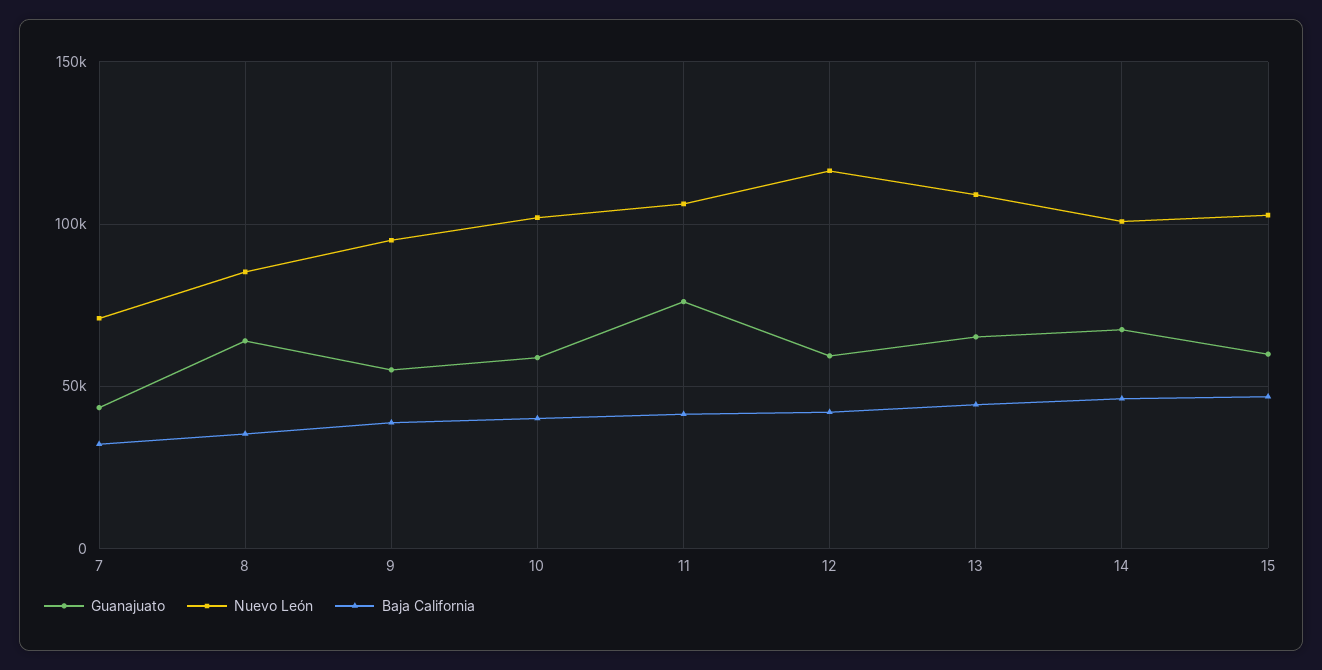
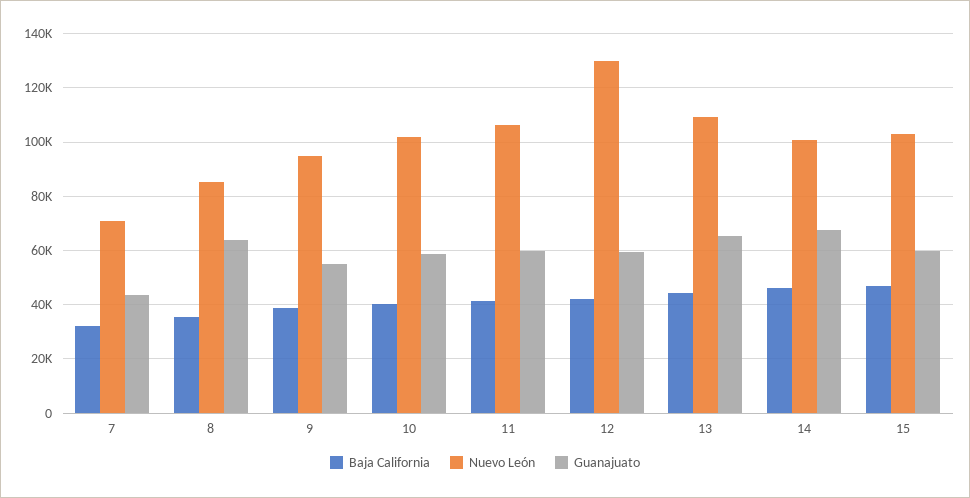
  {
    "Guanajuato": {
      "7": 42500,
      "8": 65000,
      "9": 55000,
      "10": 60000,
-     "11": 75000,
+     "11": 60000,
      "12": 60000,
      "13": 65000,
      "14": 67500,
      "15": 60000
    },
    "Nuevo León": {
      "7": 70000,
      "8": 85000,
      "9": 95000,
      "10": 102500,
      "11": 105000,
-     "12": 115000,
+     "12": 130000,
      "13": 110000,
      "14": 100000,
      "15": 102500
    },
    "Baja California": {
      "7": 32500,
      "8": 35000,
      "9": 40000,
      "10": 40000,
      "11": 42500,
      "12": 42500,
      "13": 45000,
      "14": 45000,
      "15": 47500
    }
  }

